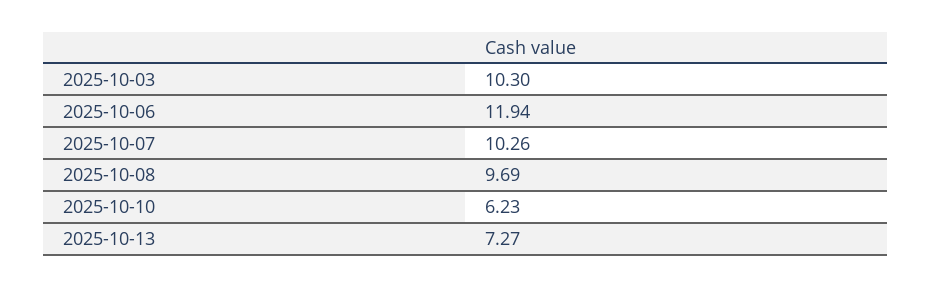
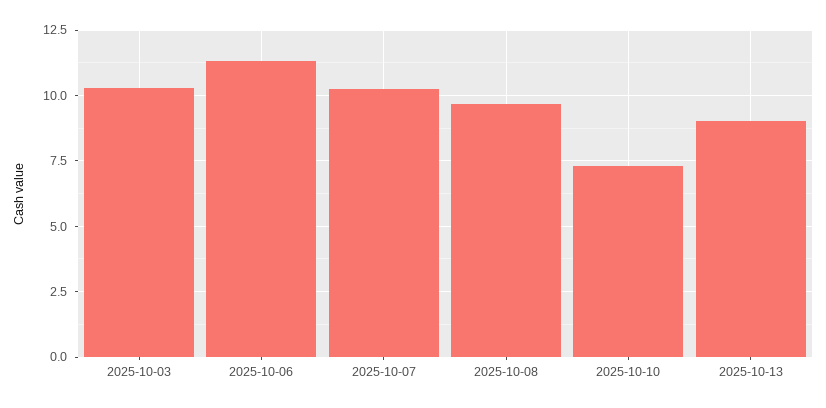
  {
    "2025-10-03": 10.3,
-   "2025-10-06": 11.94,
+   "2025-10-06": 11.25,
    "2025-10-07": 10.26,
    "2025-10-08": 9.69,
-   "2025-10-10": 6.23,
+   "2025-10-10": 7.25,
-   "2025-10-13": 7.27
+   "2025-10-13": 9
  }

